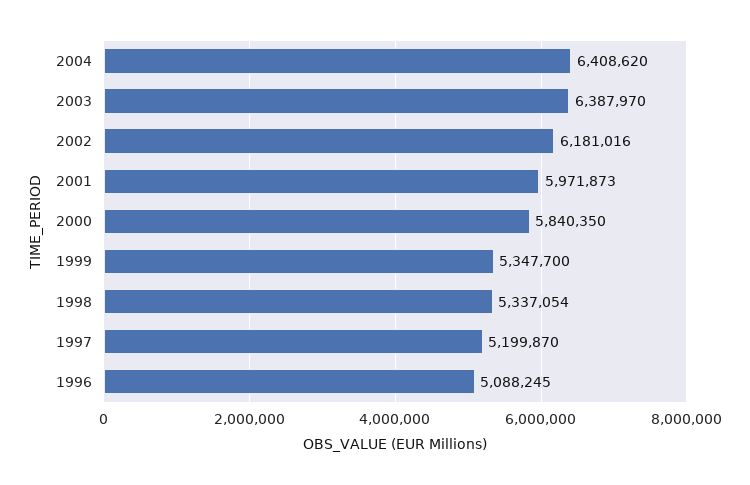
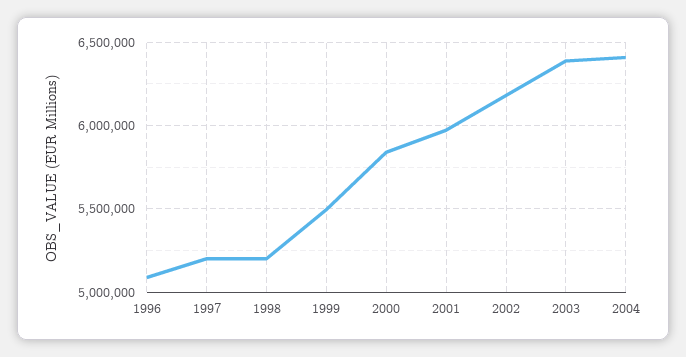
  {
    "2004": 6408620,
    "2003": 6387970,
    "2002": 6181016,
    "2001": 5971873,
    "2000": 5840350,
-   "1999": 5347700,
+   "1999": 5500000,
-   "1998": 5337054,
+   "1998": 5200000,
    "1997": 5199870,
    "1996": 5088245
  }

